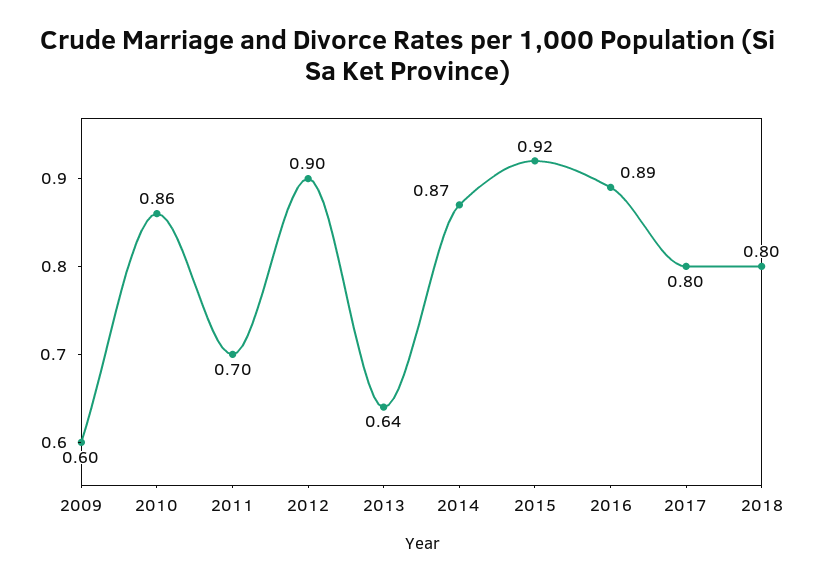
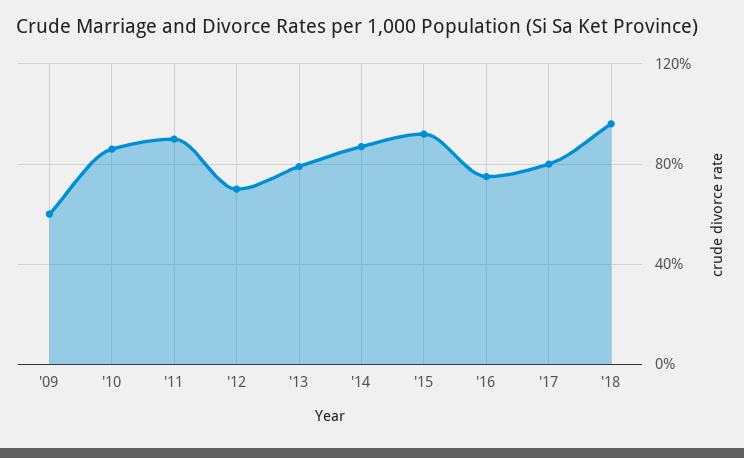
  {
    "2009": 0.6,
    "2010": 0.86,
-   "2011": 0.7,
+   "2011": 0.9,
-   "2012": 0.9,
+   "2012": 0.7,
-   "2013": 0.64,
+   "2013": 0.8,
    "2014": 0.87,
    "2015": 0.92,
-   "2016": 0.89,
+   "2016": 0.75,
    "2017": 0.8,
-   "2018": 0.8
+   "2018": 0.95
  }

